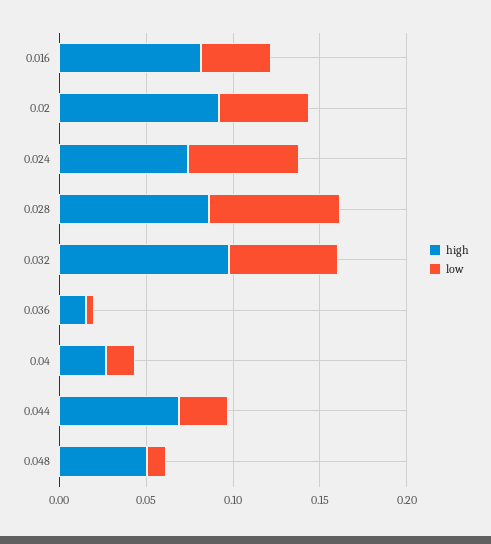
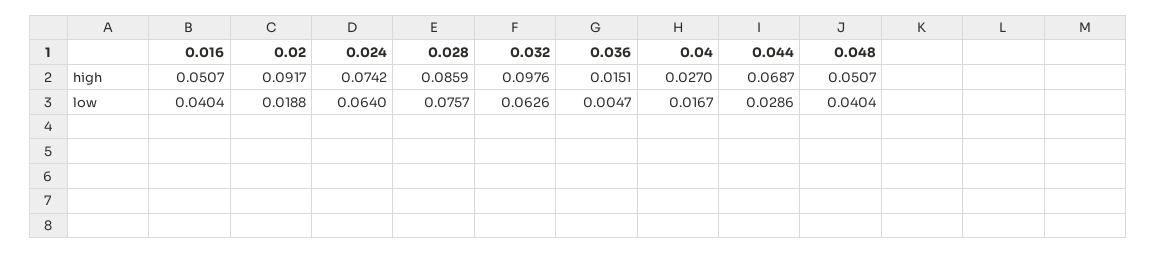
  {
    "high": {
-     "0.016": 0.08,
+     "0.016": 0.0507,
      "0.02": 0.0917,
      "0.024": 0.0742,
      "0.028": 0.0859,
      "0.032": 0.0976,
      "0.036": 0.0151,
      "0.04": 0.027,
      "0.044": 0.0687,
      "0.048": 0.0507
    },
    "low": {
      "0.016": 0.0404,
-     "0.02": 0.05,
+     "0.02": 0.0188,
      "0.024": 0.064,
      "0.028": 0.0757,
      "0.032": 0.0626,
      "0.036": 0.0047,
      "0.04": 0.0167,
      "0.044": 0.0286,
-     "0.048": 0.01
+     "0.048": 0.0404
    }
  }

